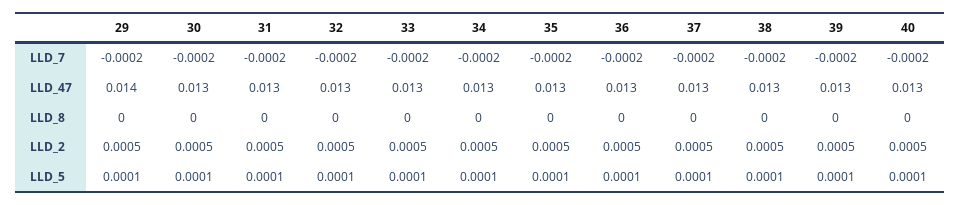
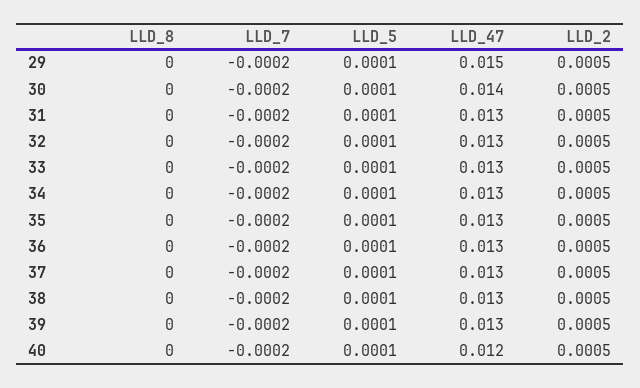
  {
    "29": {
      "LLD_7": -0.0002,
-     "LLD_47": 0.014,
+     "LLD_47": 0.015,
      "LLD_8": 0,
      "LLD_2": 0.0005,
      "LLD_5": 0.0001
    },
    "30": {
      "LLD_7": -0.0002,
-     "LLD_47": 0.013,
+     "LLD_47": 0.014,
      "LLD_8": 0,
      "LLD_2": 0.0005,
      "LLD_5": 0.0001
    },
    "31": {
      "LLD_7": -0.0002,
      "LLD_47": 0.013,
      "LLD_8": 0,
      "LLD_2": 0.0005,
      "LLD_5": 0.0001
    },
    "32": {
      "LLD_7": -0.0002,
      "LLD_47": 0.013,
      "LLD_8": 0,
      "LLD_2": 0.0005,
      "LLD_5": 0.0001
    },
    "33": {
      "LLD_7": -0.0002,
      "LLD_47": 0.013,
      "LLD_8": 0,
      "LLD_2": 0.0005,
      "LLD_5": 0.0001
    },
    "34": {
      "LLD_7": -0.0002,
      "LLD_47": 0.013,
      "LLD_8": 0,
      "LLD_2": 0.0005,
      "LLD_5": 0.0001
    },
    "35": {
      "LLD_7": -0.0002,
      "LLD_47": 0.013,
      "LLD_8": 0,
      "LLD_2": 0.0005,
      "LLD_5": 0.0001
    },
    "36": {
      "LLD_7": -0.0002,
      "LLD_47": 0.013,
      "LLD_8": 0,
      "LLD_2": 0.0005,
      "LLD_5": 0.0001
    },
    "37": {
      "LLD_7": -0.0002,
      "LLD_47": 0.013,
      "LLD_8": 0,
      "LLD_2": 0.0005,
      "LLD_5": 0.0001
    },
    "38": {
      "LLD_7": -0.0002,
      "LLD_47": 0.013,
      "LLD_8": 0,
      "LLD_2": 0.0005,
      "LLD_5": 0.0001
    },
    "39": {
      "LLD_7": -0.0002,
      "LLD_47": 0.013,
      "LLD_8": 0,
      "LLD_2": 0.0005,
      "LLD_5": 0.0001
    },
    "40": {
      "LLD_7": -0.0002,
-     "LLD_47": 0.013,
+     "LLD_47": 0.012,
      "LLD_8": 0,
      "LLD_2": 0.0005,
      "LLD_5": 0.0001
    }
  }

